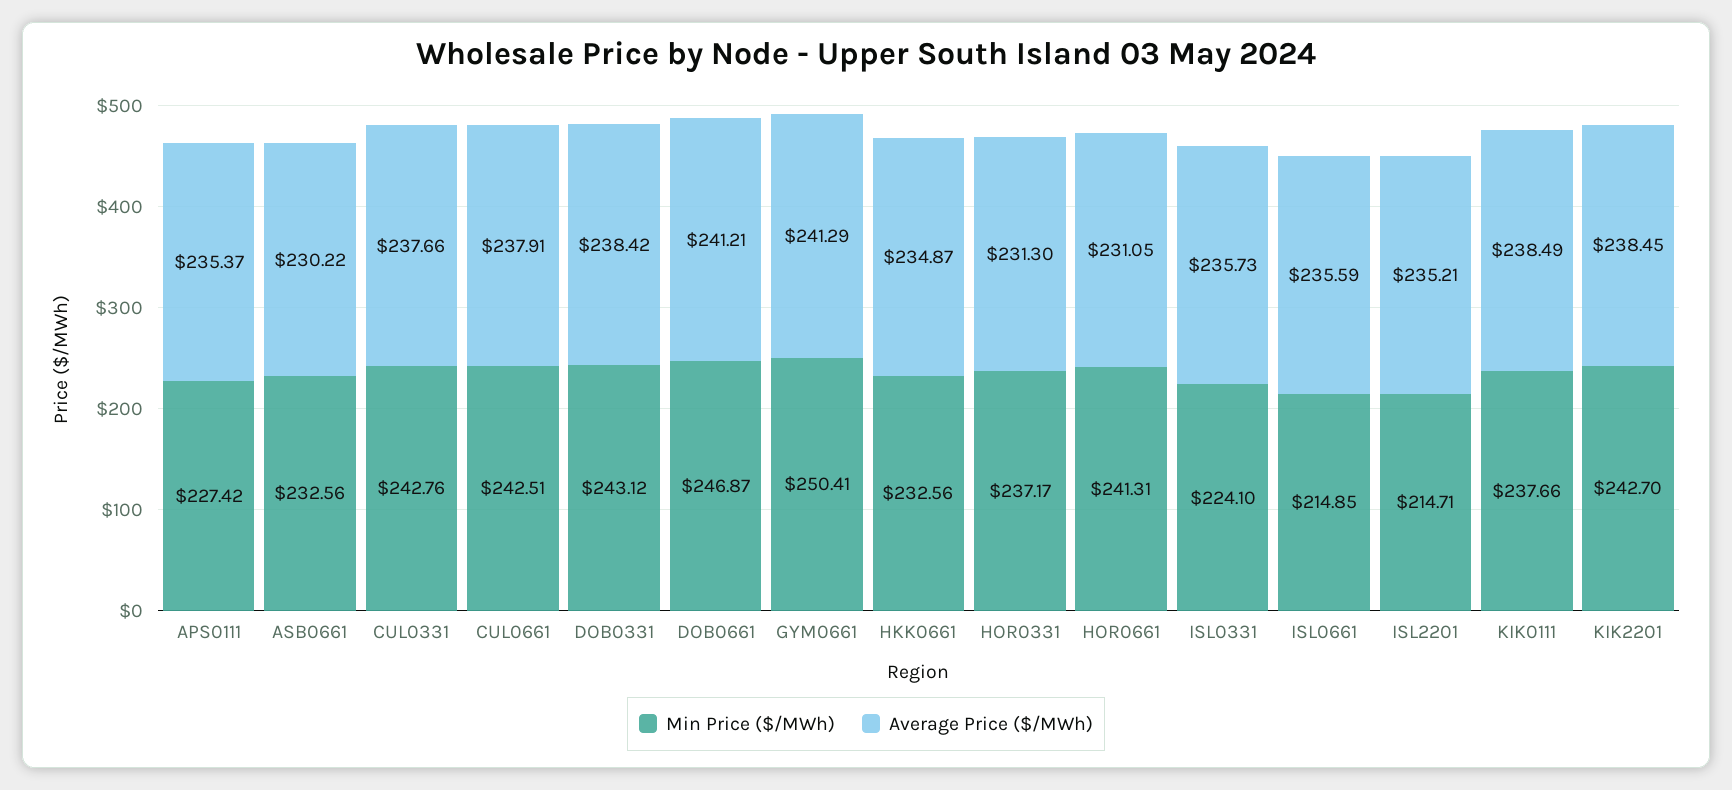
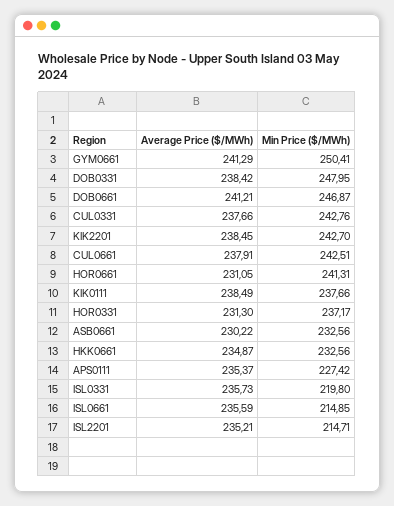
  {
    "Min Price ($/MWh)": {
      "APS0111": 227.42,
      "ASB0661": 232.56,
      "CUL0331": 242.76,
      "CUL0661": 242.51,
-     "DOB0331": 243.12,
+     "DOB0331": 247.95,
      "DOB0661": 246.87,
      "GYM0661": 250.41,
      "HKK0661": 232.56,
      "HOR0331": 237.17,
      "HOR0661": 241.31,
-     "ISL0331": 224.1,
+     "ISL0331": 219.8,
      "ISL0661": 214.85,
      "ISL2201": 214.71,
      "KIK0111": 237.66,
      "KIK2201": 242.7
    },
    "Average Price ($/MWh)": {
      "APS0111": 235.37,
      "ASB0661": 230.22,
      "CUL0331": 237.66,
      "CUL0661": 237.91,
      "DOB0331": 238.42,
      "DOB0661": 241.21,
      "GYM0661": 241.29,
      "HKK0661": 234.87,
      "HOR0331": 231.3,
      "HOR0661": 231.05,
      "ISL0331": 235.73,
      "ISL0661": 235.59,
      "ISL2201": 235.21,
      "KIK0111": 238.49,
      "KIK2201": 238.45
    }
  }

